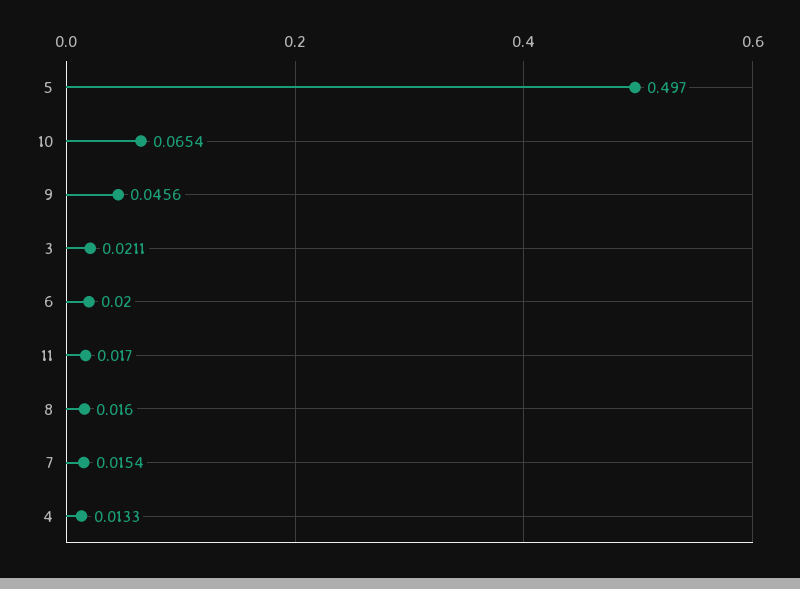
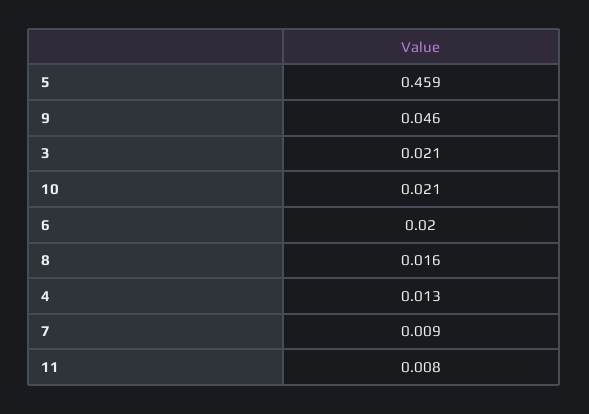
  {
-   "5": 0.497,
+   "5": 0.459,
-   "10": 0.0654,
+   "10": 0.021,
    "9": 0.0456,
    "3": 0.0211,
    "6": 0.02,
-   "11": 0.017,
+   "11": 0.008,
    "8": 0.016,
-   "7": 0.0154,
+   "7": 0.009,
    "4": 0.0133
  }

